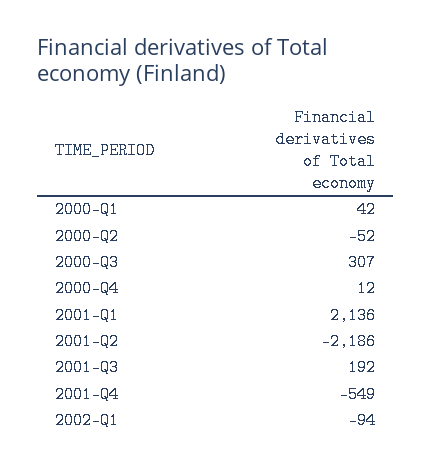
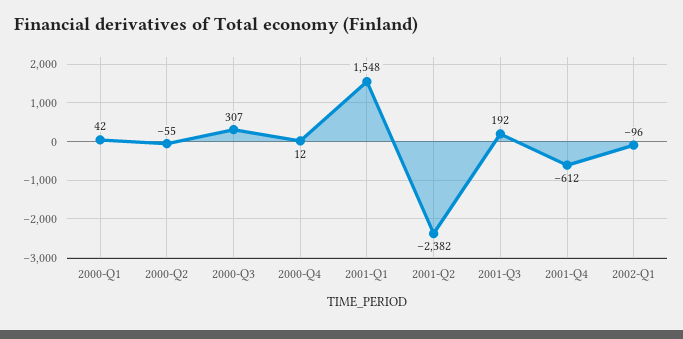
  {
    "2000-Q1": 42,
-   "2000-Q2": -52,
+   "2000-Q2": -55,
    "2000-Q3": 307,
    "2000-Q4": 12,
-   "2001-Q1": 2136,
+   "2001-Q1": 1548,
-   "2001-Q2": -2186,
+   "2001-Q2": -2382,
    "2001-Q3": 192,
-   "2001-Q4": -549,
+   "2001-Q4": -612,
-   "2002-Q1": -94
+   "2002-Q1": -96
  }

